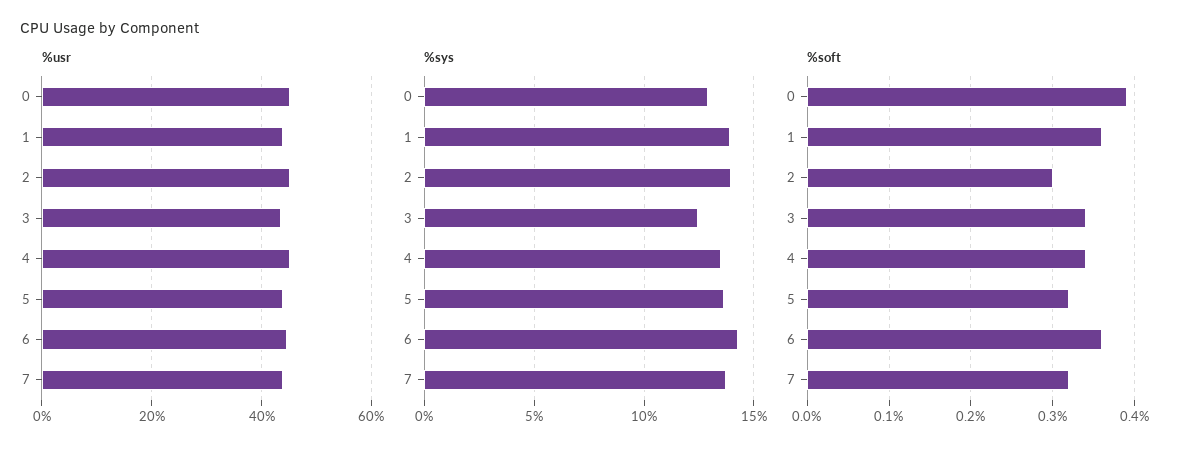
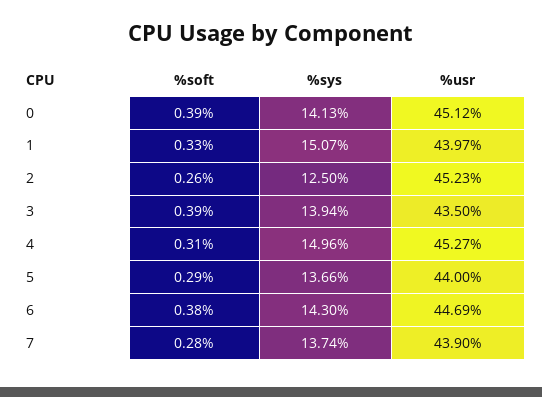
  {
    "%usr": {
      "0": 45.12,
      "1": 43.97,
      "2": 45.23,
      "3": 43.5,
      "4": 45.27,
      "5": 44,
      "6": 44.69,
      "7": 43.9
    },
    "%sys": {
-     "0": 13,
+     "0": 14.13,
-     "1": 14,
+     "1": 15.07,
-     "2": 14,
+     "2": 12.5,
-     "3": 12.5,
+     "3": 13.94,
-     "4": 13.5,
+     "4": 14.96,
      "5": 13.66,
      "6": 14.3,
      "7": 13.74
    },
    "%soft": {
      "0": 0.39,
-     "1": 0.36,
+     "1": 0.33,
-     "2": 0.3,
+     "2": 0.26,
-     "3": 0.34,
+     "3": 0.39,
-     "4": 0.34,
+     "4": 0.31,
-     "5": 0.32,
+     "5": 0.29,
-     "6": 0.36,
+     "6": 0.38,
-     "7": 0.32
+     "7": 0.28
    }
  }

